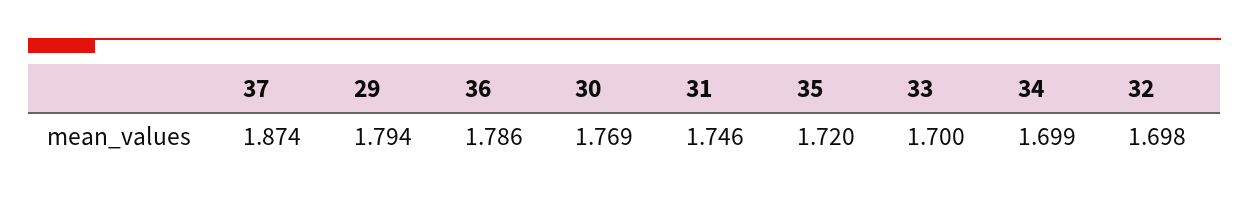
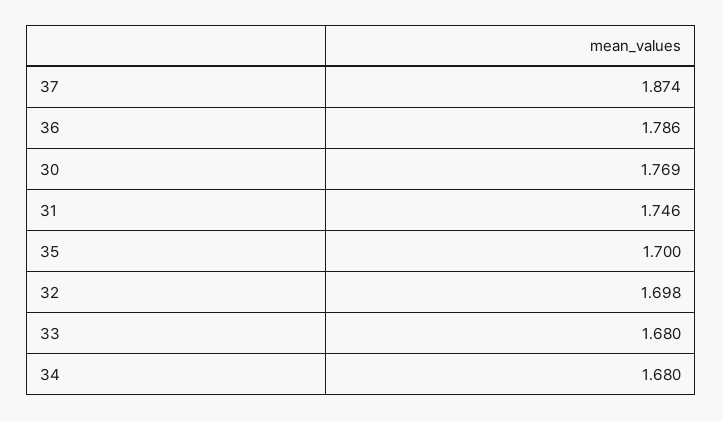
  {
    "37": 1.874,
-   "29": 1.794,
    "36": 1.786,
    "30": 1.769,
    "31": 1.746,
-   "35": 1.72,
+   "35": 1.7,
-   "33": 1.7,
+   "33": 1.68,
-   "34": 1.699,
+   "34": 1.68,
    "32": 1.698
  }

